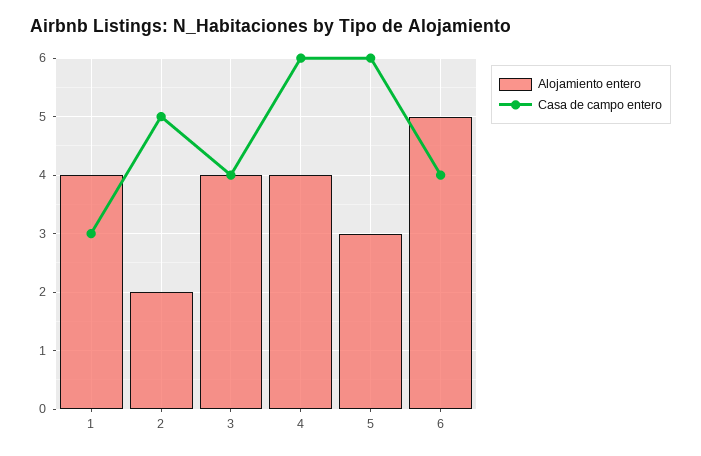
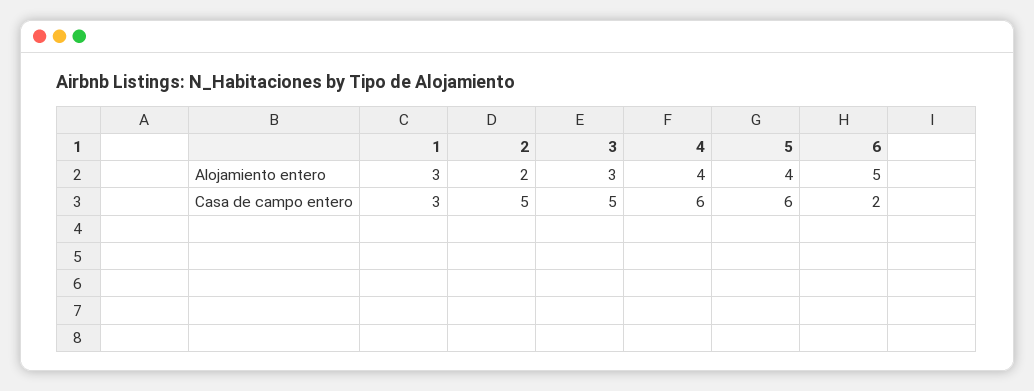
  {
    "Alojamiento entero": {
-     "1": 4,
+     "1": 3,
      "2": 2,
-     "3": 4,
+     "3": 3,
      "4": 4,
-     "5": 3,
+     "5": 4,
      "6": 5
    },
    "Casa de campo entero": {
      "1": 3,
      "2": 5,
-     "3": 4,
+     "3": 5,
      "4": 6,
      "5": 6,
-     "6": 4
+     "6": 2
    }
  }

